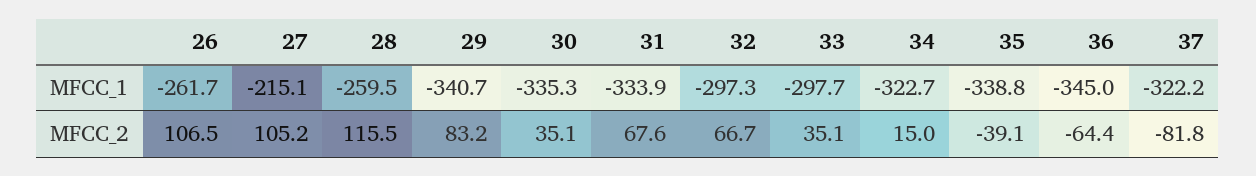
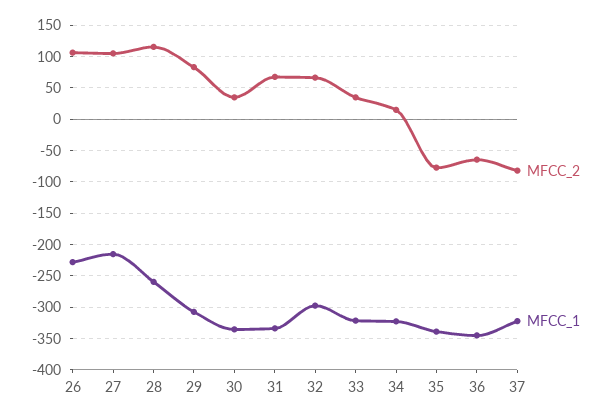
  {
    "MFCC_1": {
-     "26": -261.7,
+     "26": -230,
      "27": -215.1,
      "28": -259.5,
-     "29": -340.7,
+     "29": -310,
      "30": -335.3,
      "31": -333.9,
      "32": -297.3,
-     "33": -297.7,
+     "33": -320,
      "34": -322.7,
      "35": -338.8,
      "36": -345,
      "37": -322.2
    },
    "MFCC_2": {
      "26": 106.5,
      "27": 105.2,
      "28": 115.5,
      "29": 83.2,
      "30": 35.1,
      "31": 67.6,
      "32": 66.7,
      "33": 35.1,
      "34": 15,
-     "35": -39.1,
+     "35": -80,
      "36": -64.4,
      "37": -81.8
    }
  }

